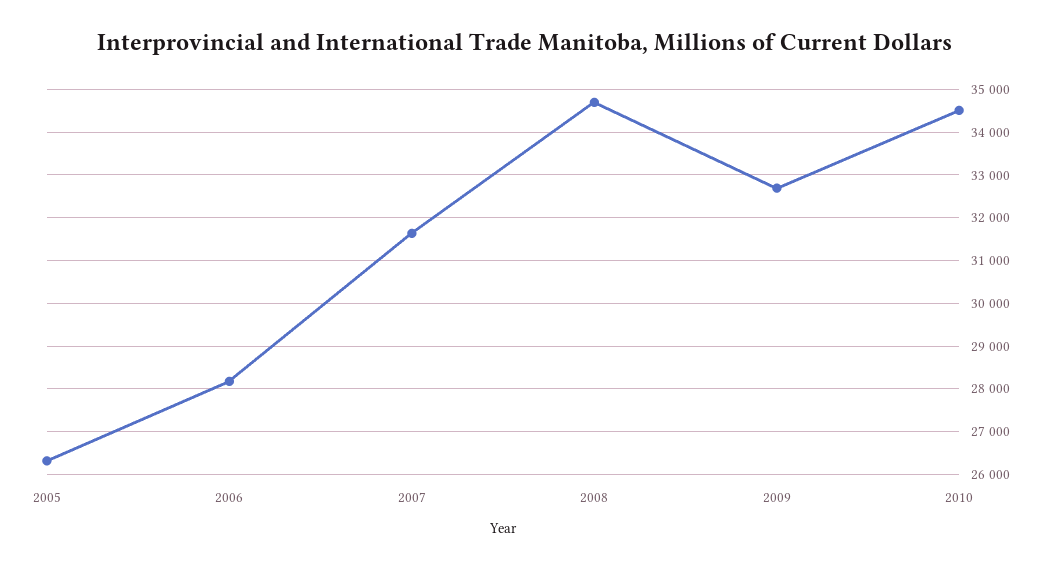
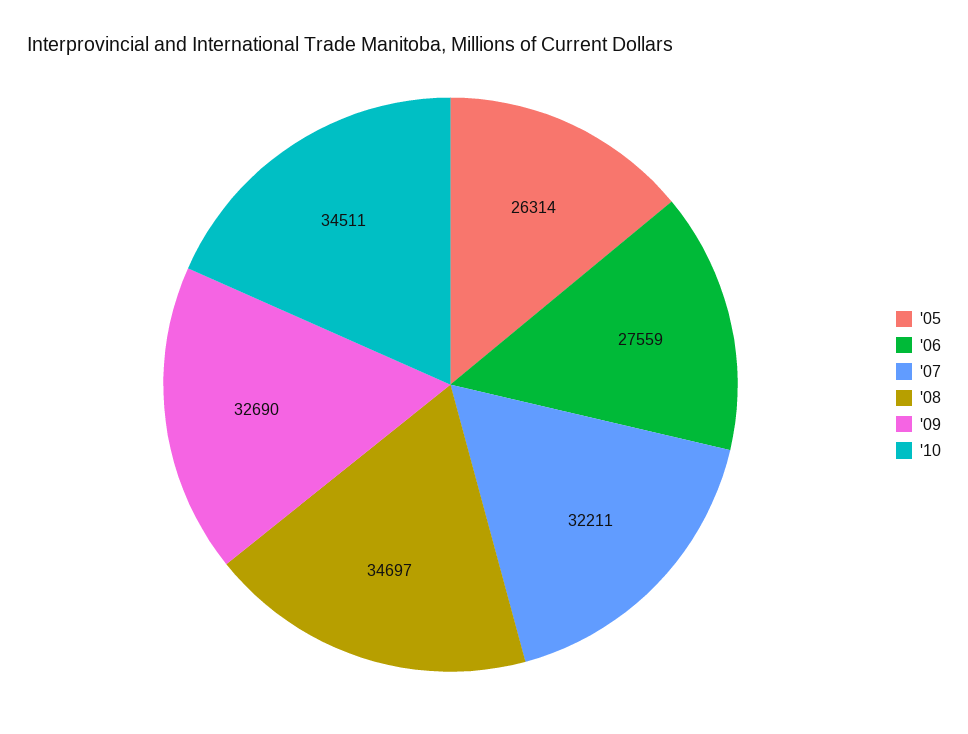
  {
    "2005": 26314,
-   "2006": 28200,
+   "2006": 27559,
-   "2007": 31600,
+   "2007": 32211,
    "2008": 34697,
    "2009": 32690,
    "2010": 34511
  }

